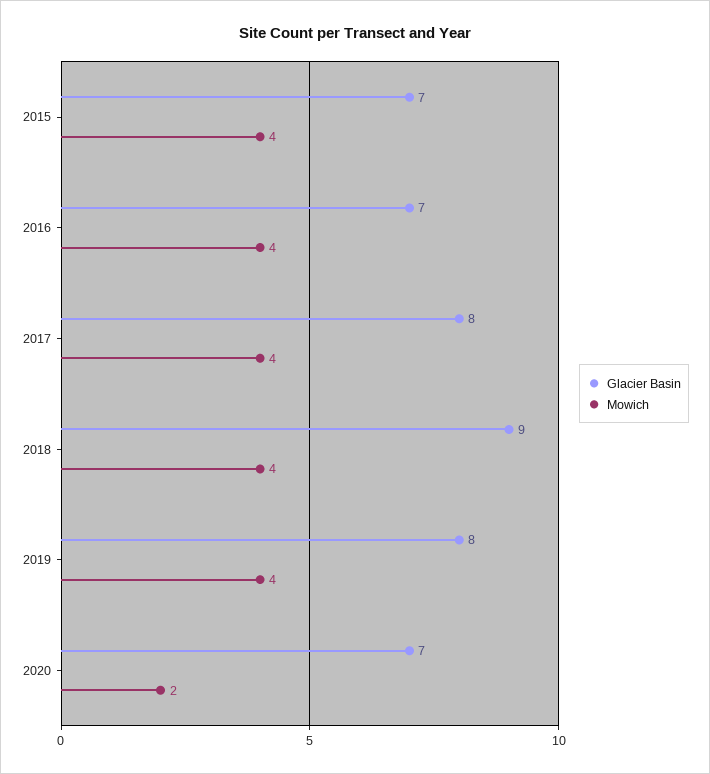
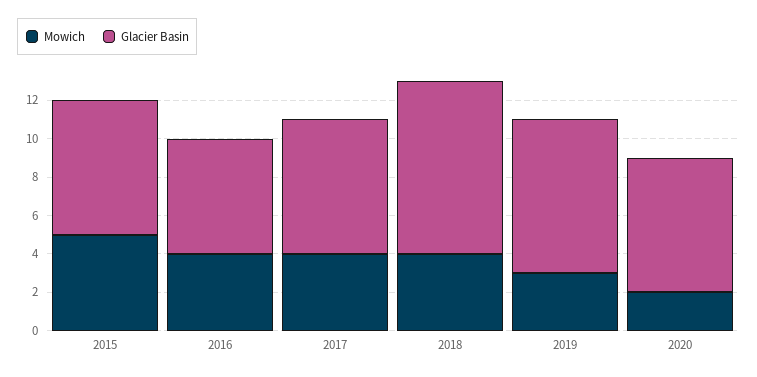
  {
    "Glacier Basin": {
      "2015": 7,
-     "2016": 7,
+     "2016": 6,
-     "2017": 8,
+     "2017": 7,
      "2018": 9,
      "2019": 8,
      "2020": 7
    },
    "Mowich": {
-     "2015": 4,
+     "2015": 5,
      "2016": 4,
      "2017": 4,
      "2018": 4,
-     "2019": 4,
+     "2019": 3,
      "2020": 2
    }
  }

